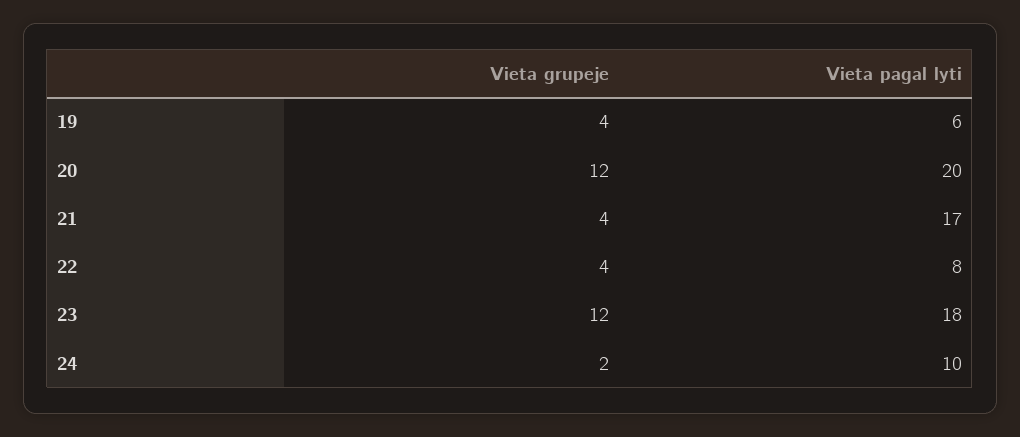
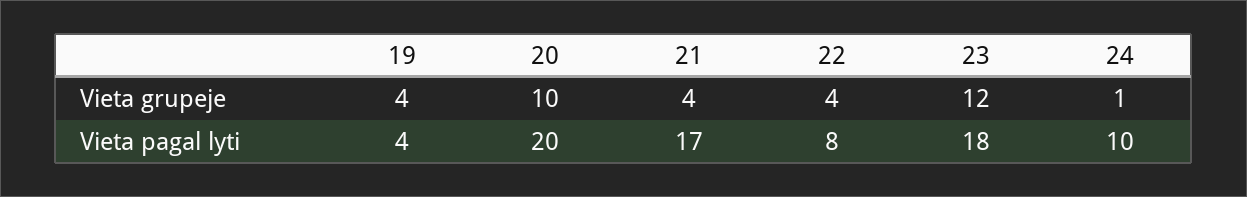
  {
    "Vieta grupeje": {
      "19": 4,
-     "20": 12,
+     "20": 10,
      "21": 4,
      "22": 4,
      "23": 12,
-     "24": 2
+     "24": 1
    },
    "Vieta pagal lyti": {
-     "19": 6,
+     "19": 4,
      "20": 20,
      "21": 17,
      "22": 8,
      "23": 18,
      "24": 10
    }
  }

